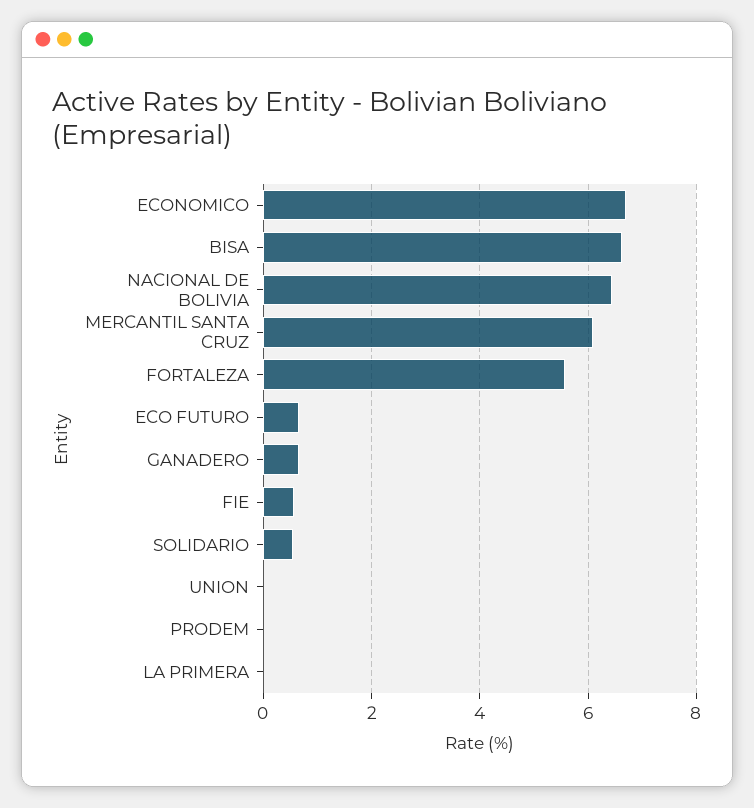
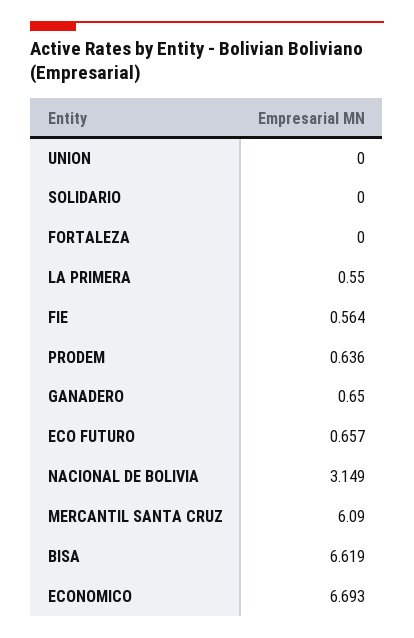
  {
    "ECONOMICO": 6.693,
    "BISA": 6.619,
-   "NACIONAL DE BOLIVIA": 6.4,
+   "NACIONAL DE BOLIVIA": 3.149,
    "MERCANTIL SANTA CRUZ": 6.09,
-   "FORTALEZA": 5.6,
+   "FORTALEZA": 0,
    "ECO FUTURO": 0.657,
    "GANADERO": 0.65,
    "FIE": 0.564,
-   "SOLIDARIO": 0.6,
+   "SOLIDARIO": 0,
    "UNION": 0,
-   "PRODEM": 0,
+   "PRODEM": 0.636,
-   "LA PRIMERA": 0
+   "LA PRIMERA": 0.55
  }

